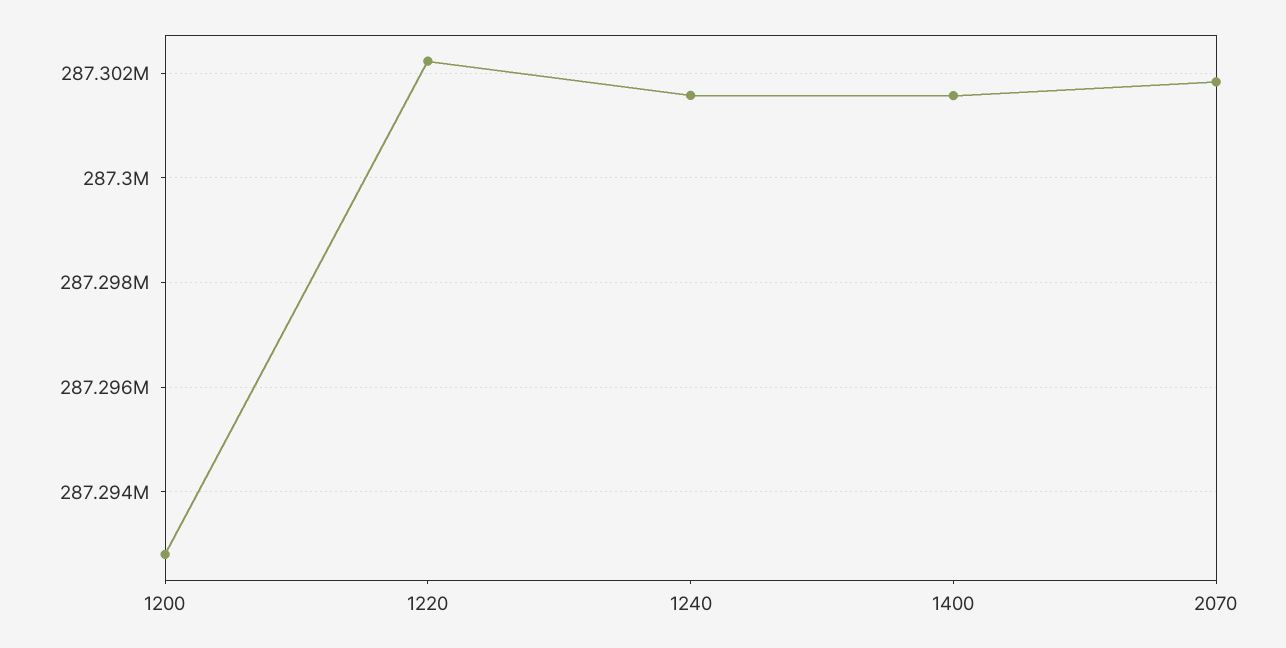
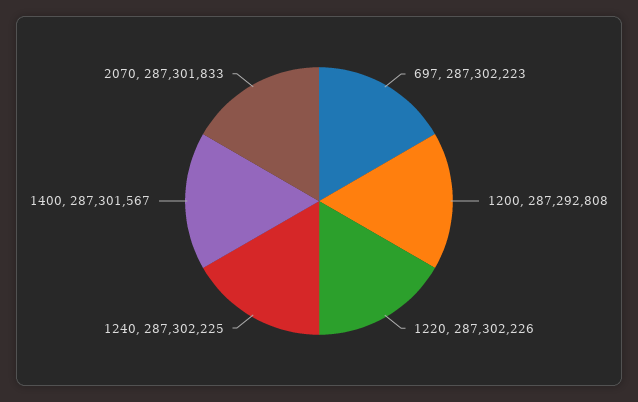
  {
    "1200": 287292808,
    "1220": 287302226,
-   "1240": 287301600,
+   "1240": 287302225,
    "1400": 287301567,
-   "2070": 287301833
+   "2070": 287301833,
+   "697": 287302223
  }

